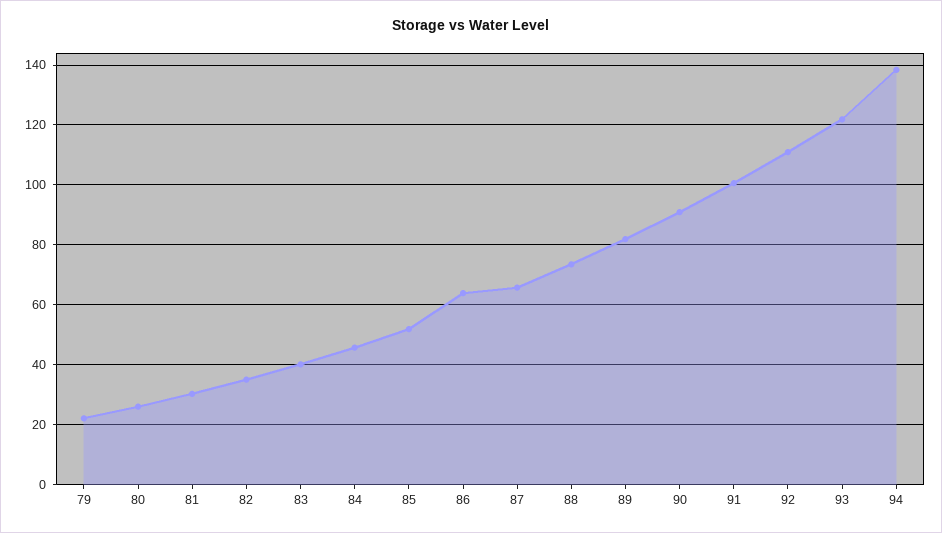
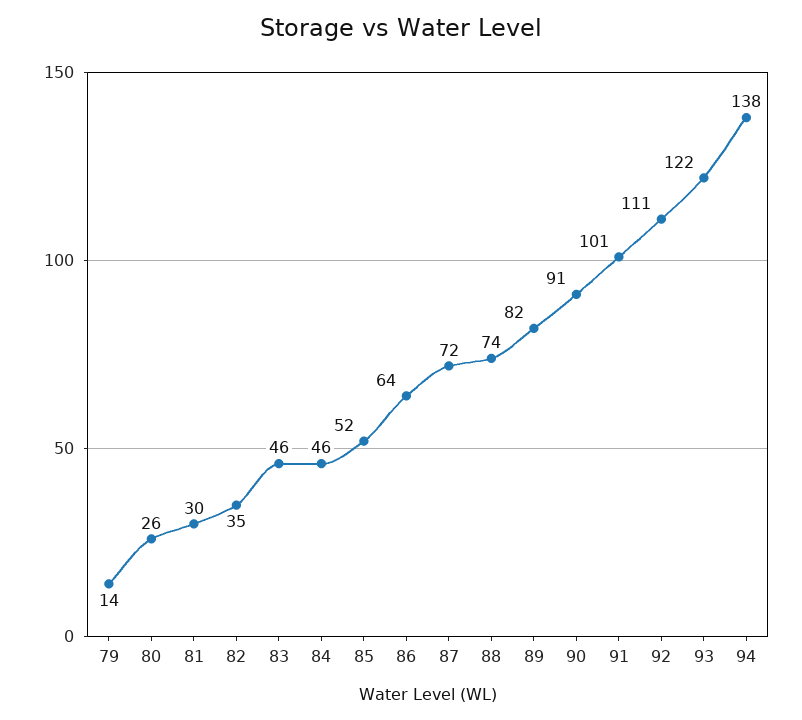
  {
-   "79": 22.5,
+   "79": 14,
    "80": 26,
    "81": 30,
    "82": 35,
-   "83": 40,
+   "83": 46,
    "84": 46,
    "85": 52,
    "86": 64,
-   "87": 65,
+   "87": 72,
    "88": 74,
    "89": 82,
    "90": 91,
    "91": 101,
    "92": 111,
    "93": 122,
    "94": 138
  }

